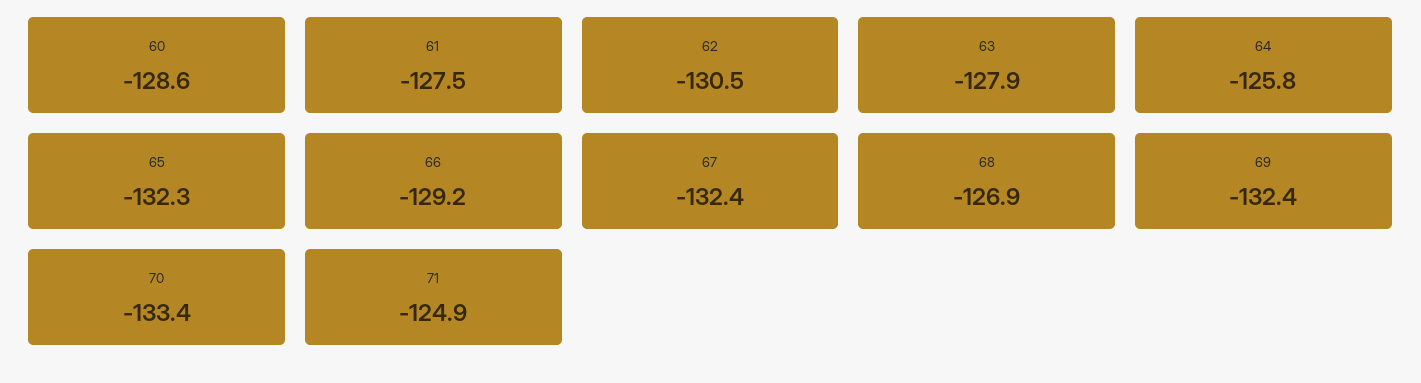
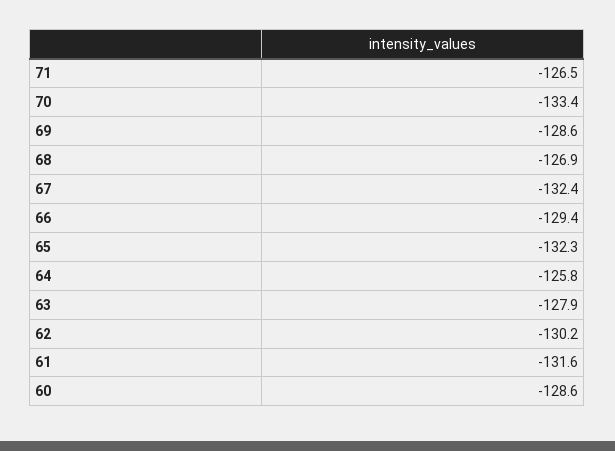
  {
    "60": -128.6,
-   "61": -127.5,
+   "61": -131.6,
-   "62": -130.5,
+   "62": -130.2,
    "63": -127.9,
    "64": -125.8,
    "65": -132.3,
-   "66": -129.2,
+   "66": -129.4,
    "67": -132.4,
    "68": -126.9,
-   "69": -132.4,
+   "69": -128.6,
    "70": -133.4,
-   "71": -124.9
+   "71": -126.5
  }

